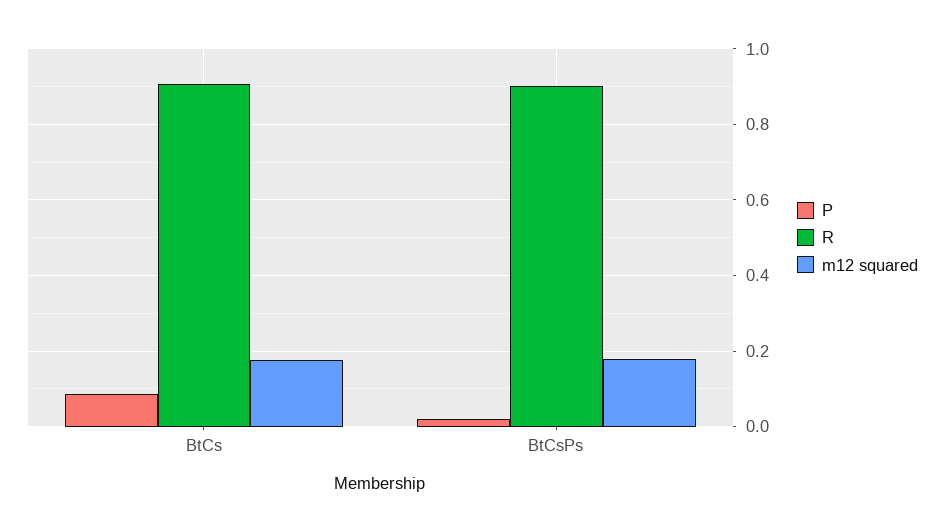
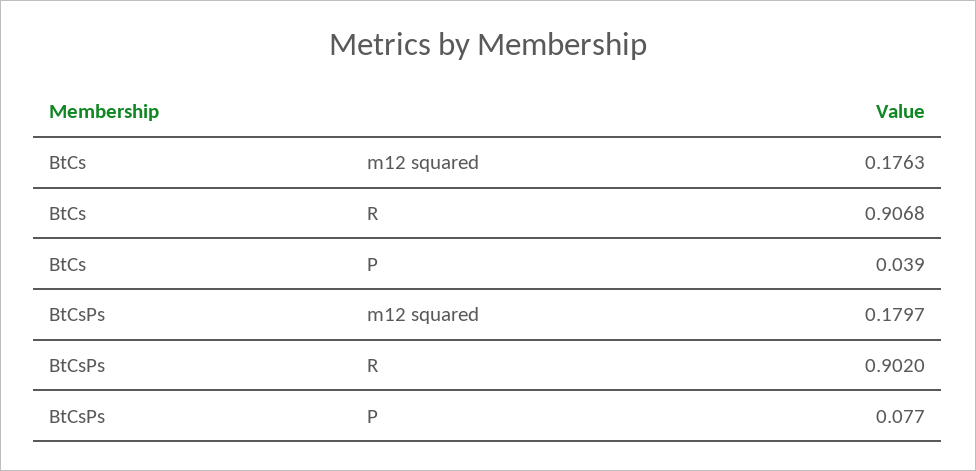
  {
    "P": {
-     "BtCs": 0.08,
+     "BtCs": 0.039,
-     "BtCsPs": 0.02
+     "BtCsPs": 0.077
    },
    "R": {
      "BtCs": 0.9068,
      "BtCsPs": 0.902
    },
    "m12 squared": {
      "BtCs": 0.1763,
      "BtCsPs": 0.1797
    }
  }

